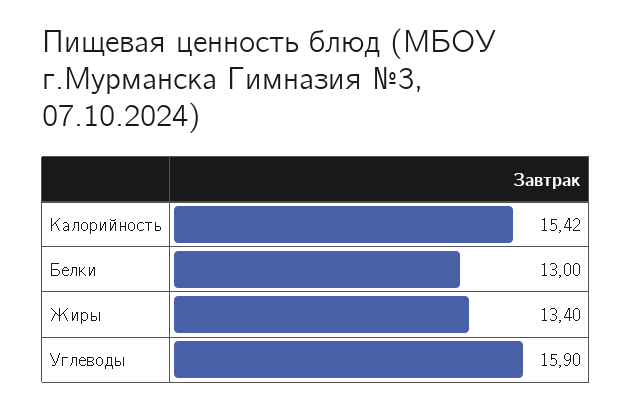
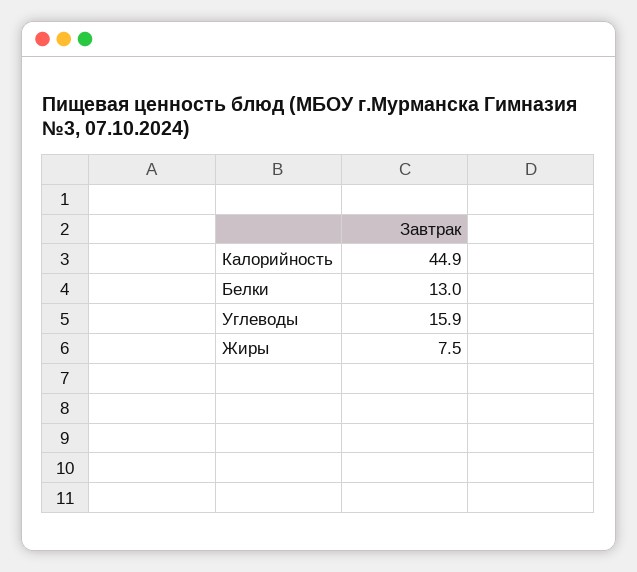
  {
-   "Калорийность": 15.42,
+   "Калорийность": 44.9,
    "Белки": 13,
-   "Жиры": 13.4,
+   "Жиры": 7.5,
    "Углеводы": 15.9
  }

